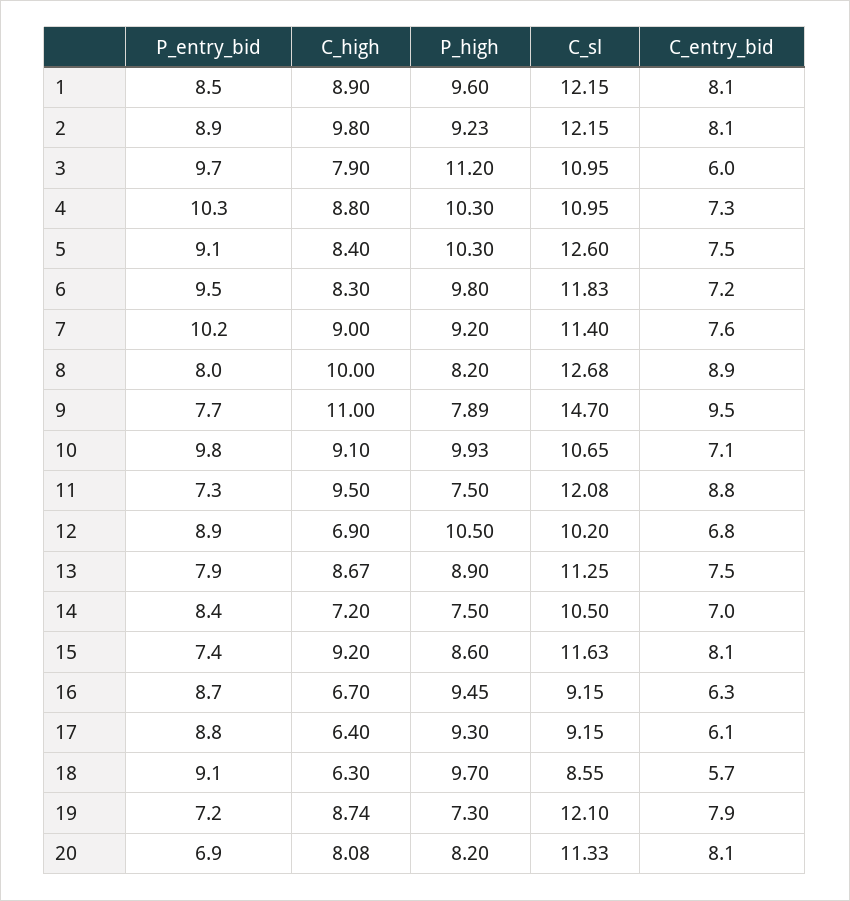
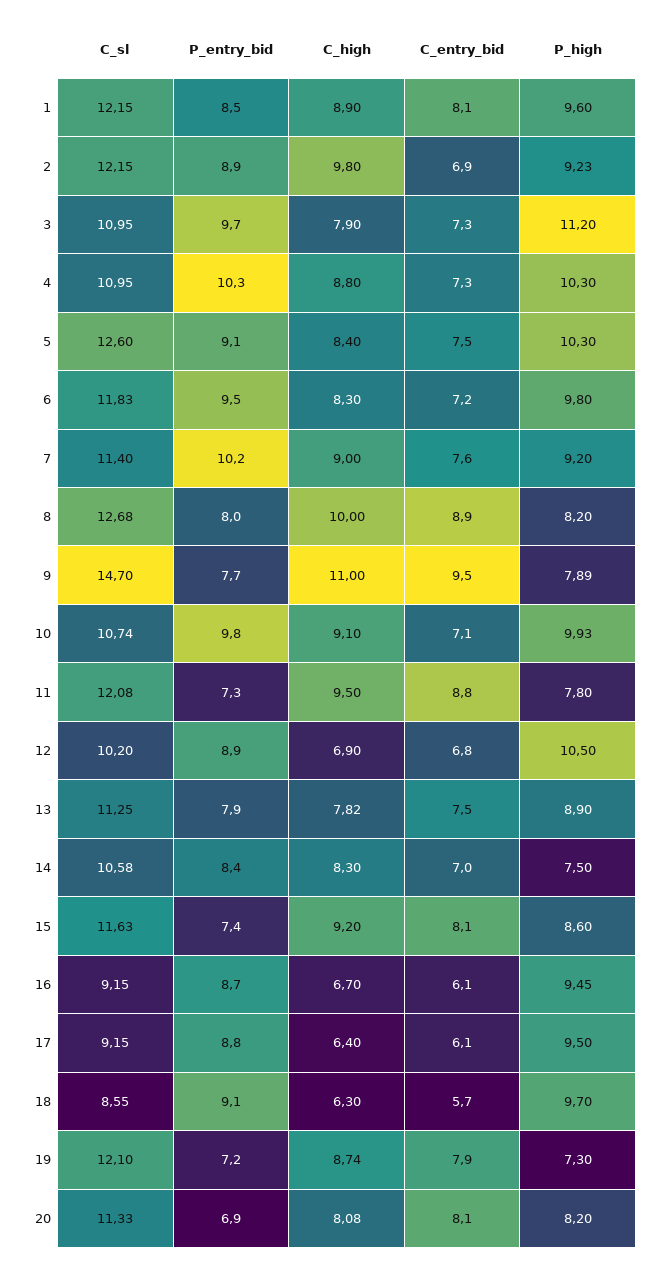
  {
    "P_entry_bid": {
      "1": 8.5,
      "2": 8.9,
      "3": 9.7,
      "4": 10.3,
      "5": 9.1,
      "6": 9.5,
      "7": 10.2,
      "8": 8,
      "9": 7.7,
      "10": 9.8,
      "11": 7.3,
      "12": 8.9,
      "13": 7.9,
      "14": 8.4,
      "15": 7.4,
      "16": 8.7,
      "17": 8.8,
      "18": 9.1,
      "19": 7.2,
      "20": 6.9
    },
    "C_high": {
      "1": 8.9,
      "2": 9.8,
      "3": 7.9,
      "4": 8.8,
      "5": 8.4,
      "6": 8.3,
      "7": 9,
      "8": 10,
      "9": 11,
      "10": 9.1,
      "11": 9.5,
      "12": 6.9,
-     "13": 8.67,
+     "13": 7.82,
-     "14": 7.2,
+     "14": 8.3,
      "15": 9.2,
      "16": 6.7,
      "17": 6.4,
      "18": 6.3,
      "19": 8.74,
      "20": 8.08
    },
    "P_high": {
      "1": 9.6,
      "2": 9.23,
      "3": 11.2,
      "4": 10.3,
      "5": 10.3,
      "6": 9.8,
      "7": 9.2,
      "8": 8.2,
      "9": 7.89,
      "10": 9.93,
-     "11": 7.5,
+     "11": 7.8,
      "12": 10.5,
      "13": 8.9,
      "14": 7.5,
      "15": 8.6,
      "16": 9.45,
-     "17": 9.3,
+     "17": 9.5,
      "18": 9.7,
      "19": 7.3,
      "20": 8.2
    },
    "C_sl": {
      "1": 12.15,
      "2": 12.15,
      "3": 10.95,
      "4": 10.95,
      "5": 12.6,
      "6": 11.83,
      "7": 11.4,
      "8": 12.68,
      "9": 14.7,
-     "10": 10.65,
+     "10": 10.74,
      "11": 12.08,
      "12": 10.2,
      "13": 11.25,
-     "14": 10.5,
+     "14": 10.58,
      "15": 11.63,
      "16": 9.15,
      "17": 9.15,
      "18": 8.55,
      "19": 12.1,
      "20": 11.33
    },
    "C_entry_bid": {
      "1": 8.1,
-     "2": 8.1,
+     "2": 6.9,
-     "3": 6,
+     "3": 7.3,
      "4": 7.3,
      "5": 7.5,
      "6": 7.2,
      "7": 7.6,
      "8": 8.9,
      "9": 9.5,
      "10": 7.1,
      "11": 8.8,
      "12": 6.8,
      "13": 7.5,
      "14": 7,
      "15": 8.1,
-     "16": 6.3,
+     "16": 6.1,
      "17": 6.1,
      "18": 5.7,
      "19": 7.9,
      "20": 8.1
    }
  }

